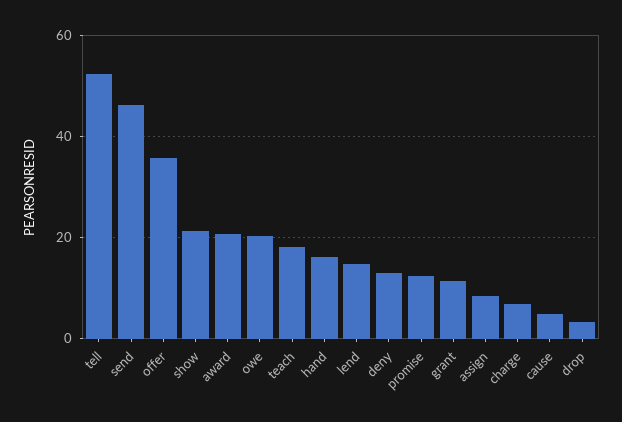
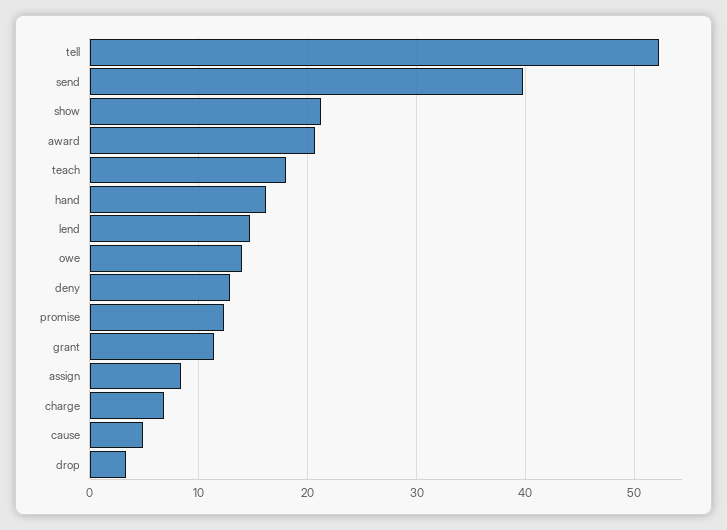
  {
    "tell": 52,
-   "send": 46,
+   "send": 40,
-   "offer": 36,
    "show": 21,
    "award": 21,
-   "owe": 20,
+   "owe": 14,
    "teach": 18,
    "hand": 16,
    "lend": 15,
    "deny": 13,
    "promise": 12,
    "grant": 11,
    "assign": 8,
    "charge": 7,
    "cause": 5,
    "drop": 3
  }

